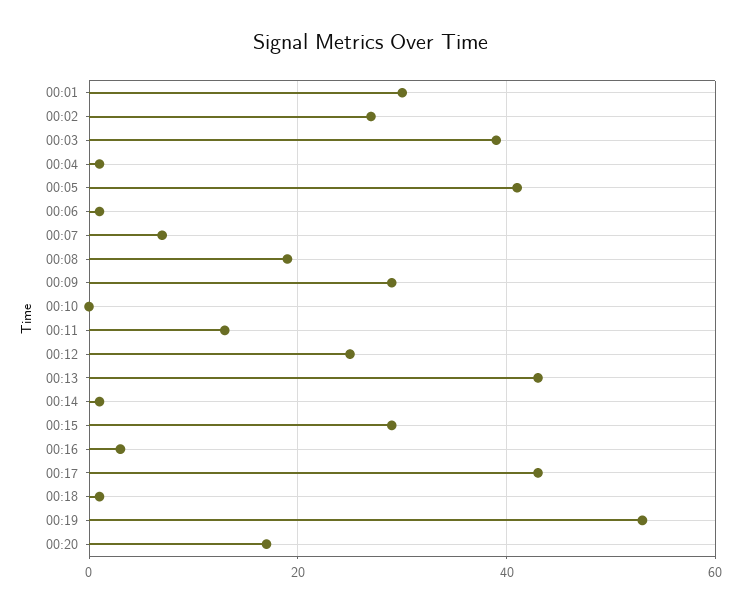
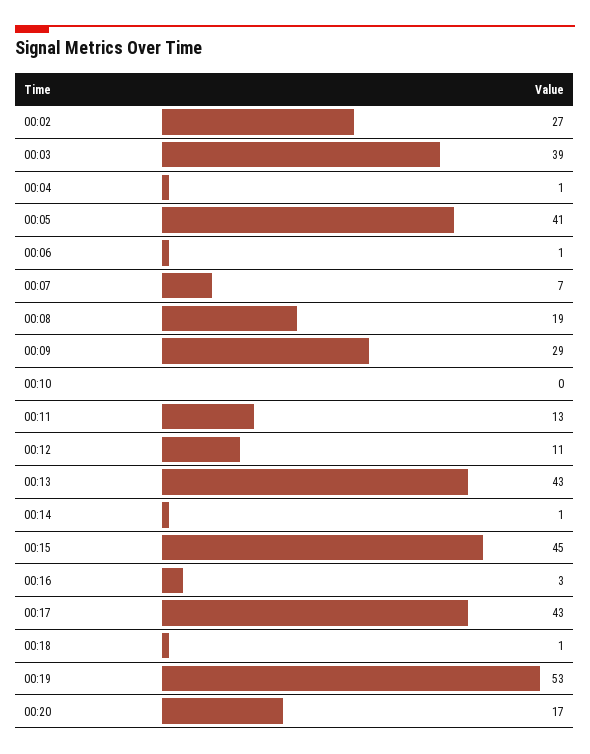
  {
-   "00:01": 30,
    "00:02": 27,
    "00:03": 39,
    "00:04": 1,
    "00:05": 41,
    "00:06": 1,
    "00:07": 7,
    "00:08": 19,
    "00:09": 29,
    "00:10": 0,
    "00:11": 13,
-   "00:12": 25,
+   "00:12": 11,
    "00:13": 43,
    "00:14": 1,
-   "00:15": 30,
+   "00:15": 45,
    "00:16": 3,
    "00:17": 43,
    "00:18": 1,
    "00:19": 53,
    "00:20": 17
  }

